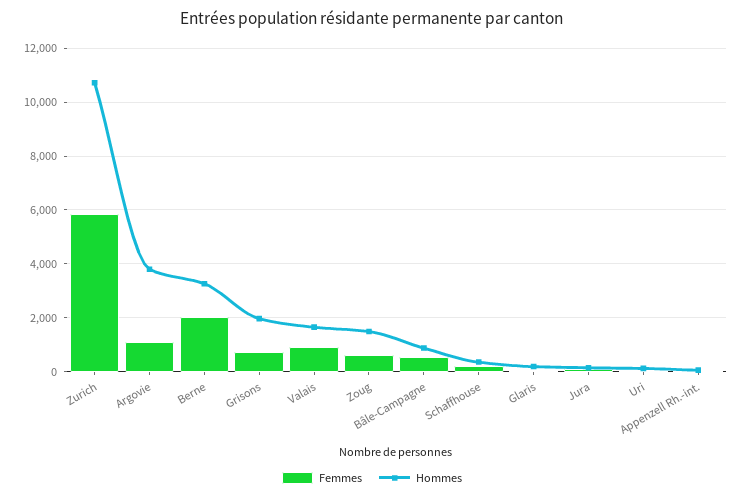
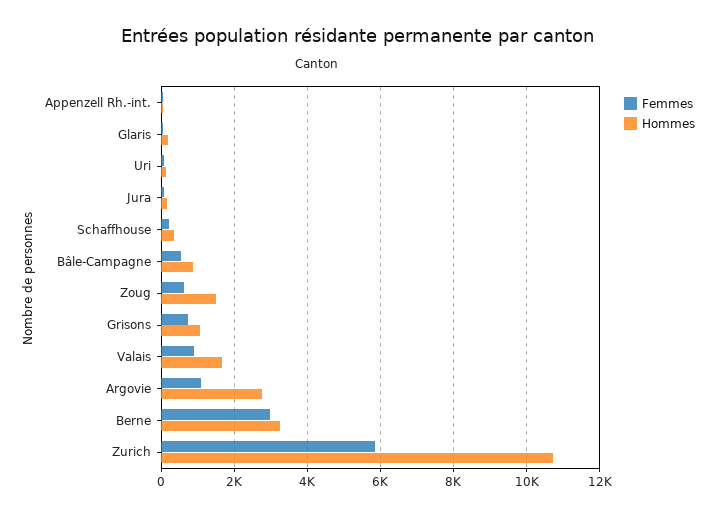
  {
    "Femmes": {
      "Zurich": 5800,
      "Argovie": 1000,
-     "Berne": 2000,
+     "Berne": 3000,
      "Grisons": 800,
      "Valais": 1000,
      "Zoug": 600,
      "Bâle-Campagne": 600,
      "Schaffhouse": 200,
      "Glaris": 0,
      "Jura": 0,
      "Uri": 0,
      "Appenzell Rh.-int.": 0
    },
    "Hommes": {
      "Zurich": 10800,
-     "Argovie": 3750,
+     "Argovie": 2800,
      "Berne": 3200,
-     "Grisons": 2000,
+     "Grisons": 1000,
      "Valais": 1600,
      "Zoug": 1400,
      "Bâle-Campagne": 800,
      "Schaffhouse": 400,
      "Glaris": 200,
      "Jura": 200,
      "Uri": 200,
      "Appenzell Rh.-int.": 0
    }
  }

